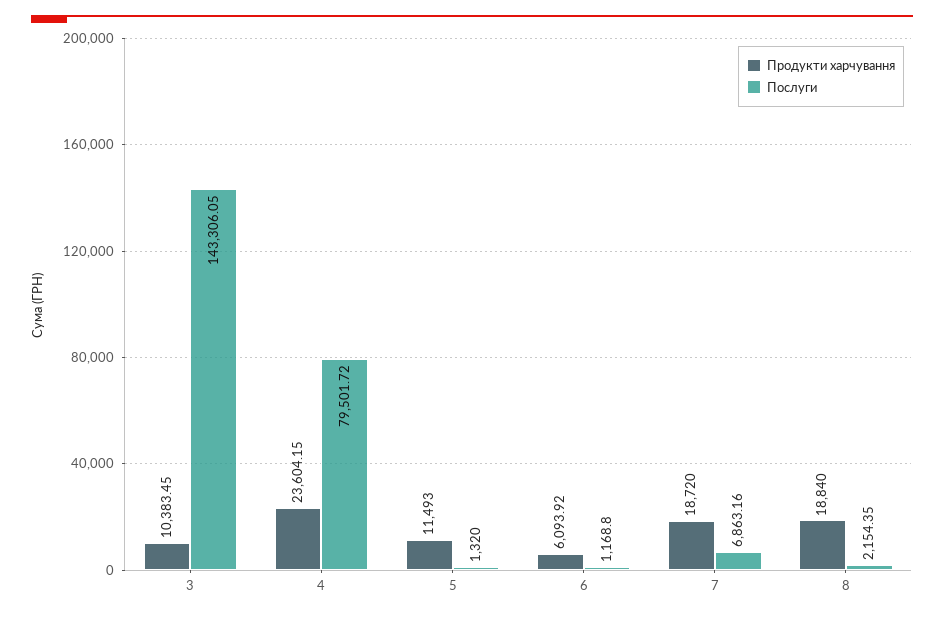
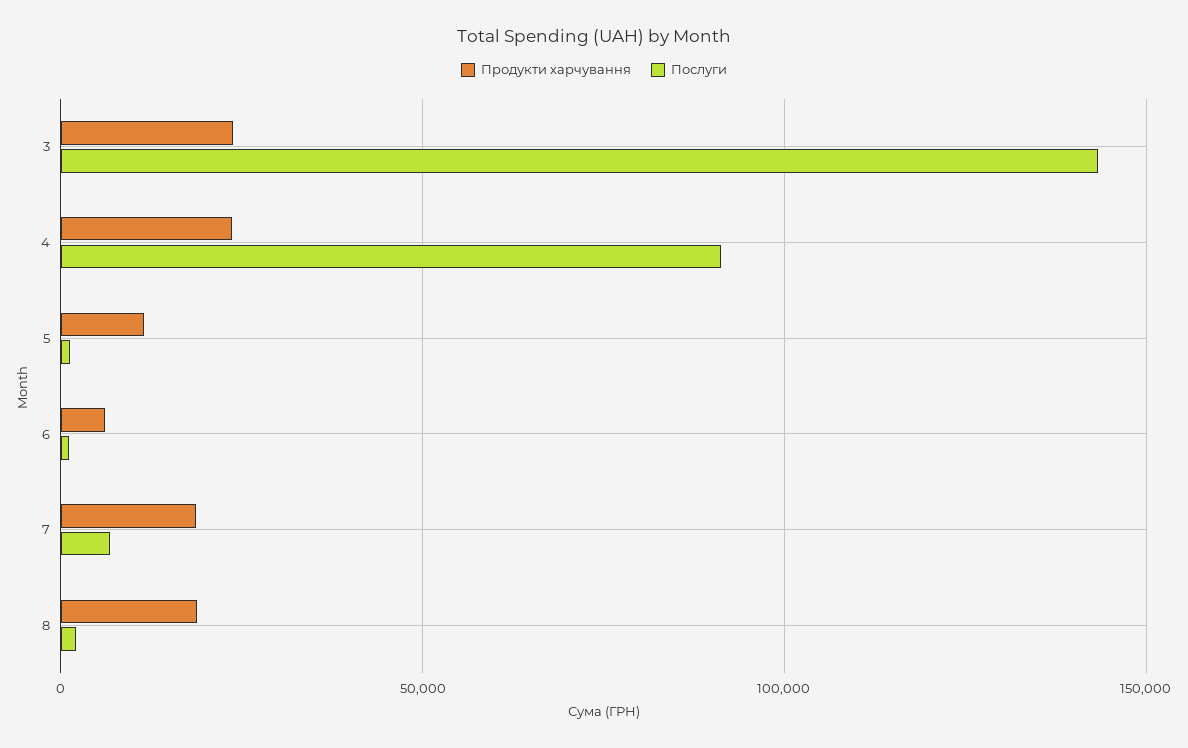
  {
    "Продукти харчування": {
-     "3": 10383.45,
+     "3": 25000,
      "4": 23604.15,
      "5": 11493,
      "6": 6093.92,
      "7": 18720,
      "8": 18840
    },
    "Послуги": {
      "3": 143306.05,
-     "4": 79501.72,
+     "4": 90000,
      "5": 1320,
      "6": 1168.8,
      "7": 6863.16,
      "8": 2154.35
    }
  }

